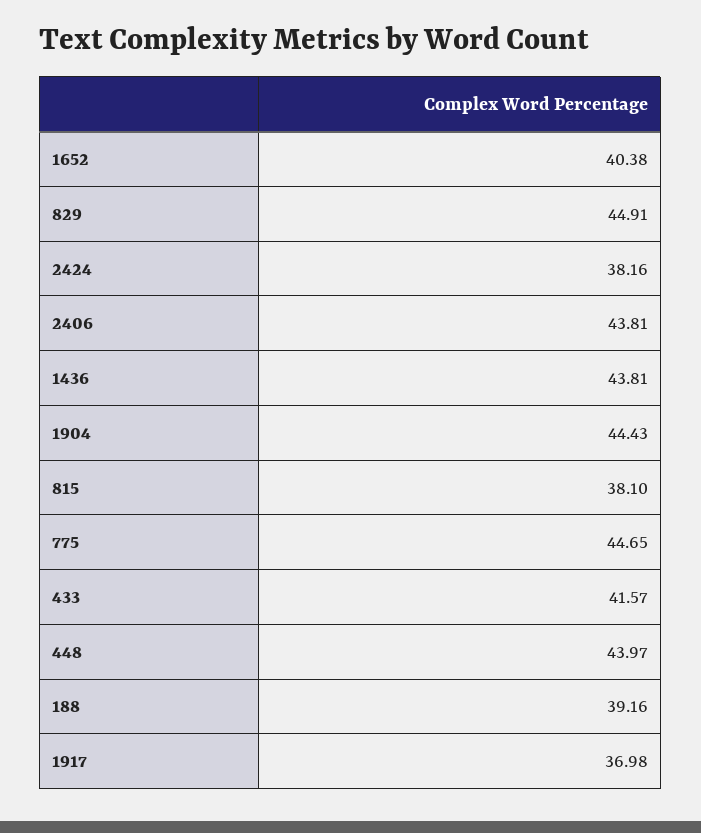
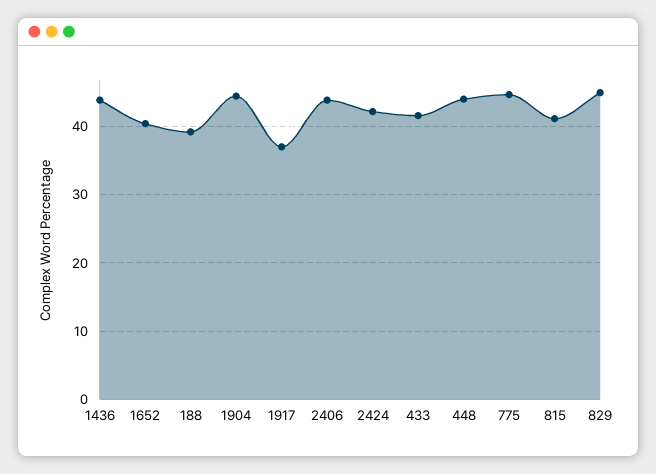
  {
    "1652": 40.38,
    "829": 44.91,
-   "2424": 38.16,
+   "2424": 42,
    "2406": 43.81,
    "1436": 43.81,
    "1904": 44.43,
-   "815": 38.1,
+   "815": 41,
    "775": 44.65,
    "433": 41.57,
    "448": 43.97,
    "188": 39.16,
    "1917": 36.98
  }

